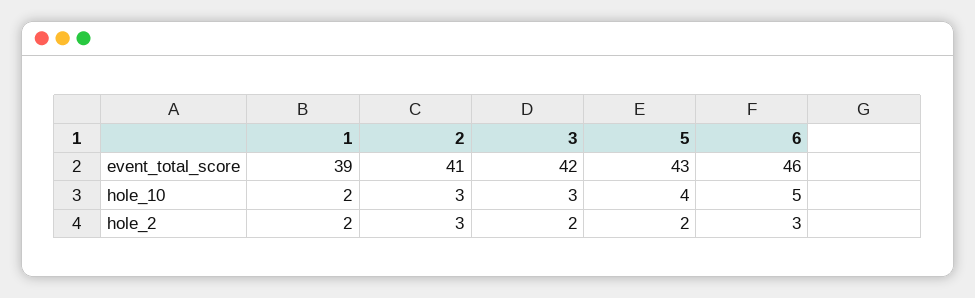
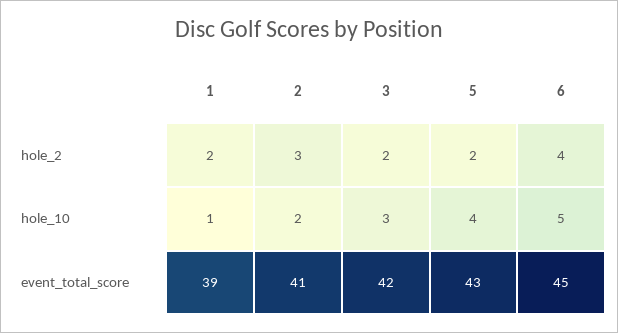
  {
    "1": {
      "event_total_score": 39,
-     "hole_10": 2,
+     "hole_10": 1,
      "hole_2": 2
    },
    "2": {
      "event_total_score": 41,
-     "hole_10": 3,
+     "hole_10": 2,
      "hole_2": 3
    },
    "3": {
      "event_total_score": 42,
      "hole_10": 3,
      "hole_2": 2
    },
    "5": {
      "event_total_score": 43,
      "hole_10": 4,
      "hole_2": 2
    },
    "6": {
-     "event_total_score": 46,
+     "event_total_score": 45,
      "hole_10": 5,
-     "hole_2": 3
+     "hole_2": 4
    }
  }

